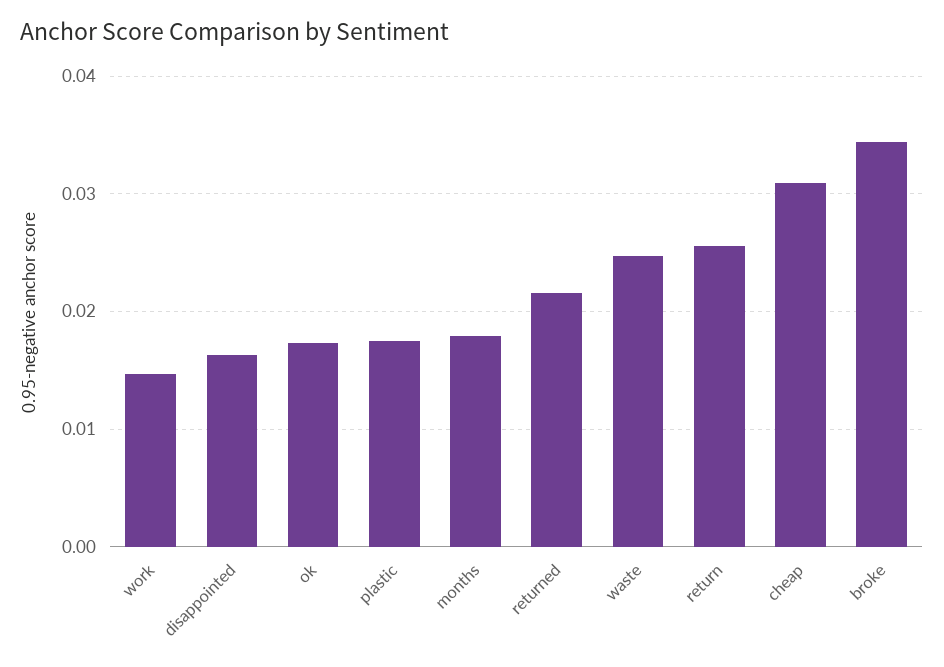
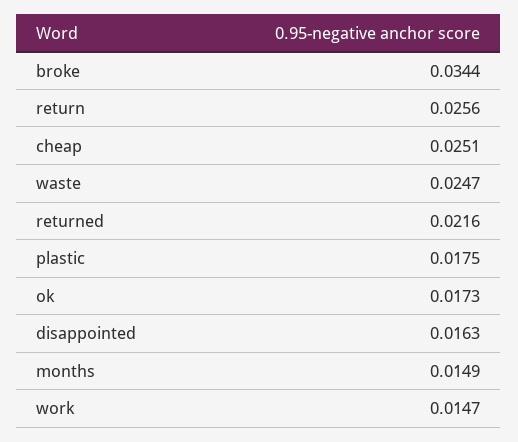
  {
    "work": 0.0147,
    "disappointed": 0.0163,
    "ok": 0.0173,
    "plastic": 0.0175,
-   "months": 0.018,
+   "months": 0.0149,
    "returned": 0.0216,
    "waste": 0.0247,
    "return": 0.0256,
-   "cheap": 0.031,
+   "cheap": 0.0251,
    "broke": 0.0344
  }

